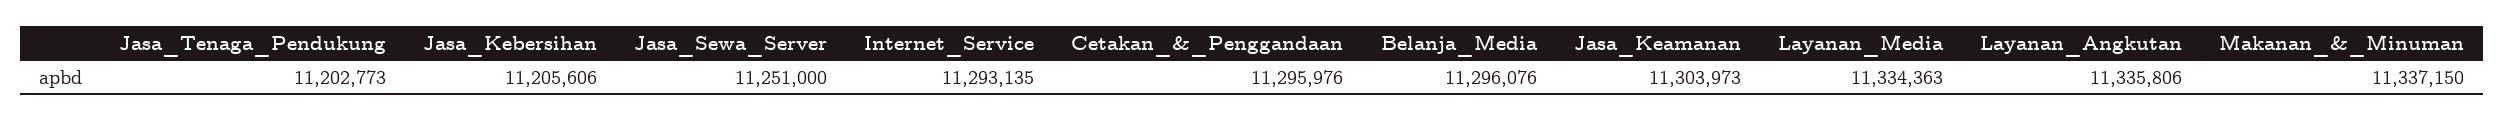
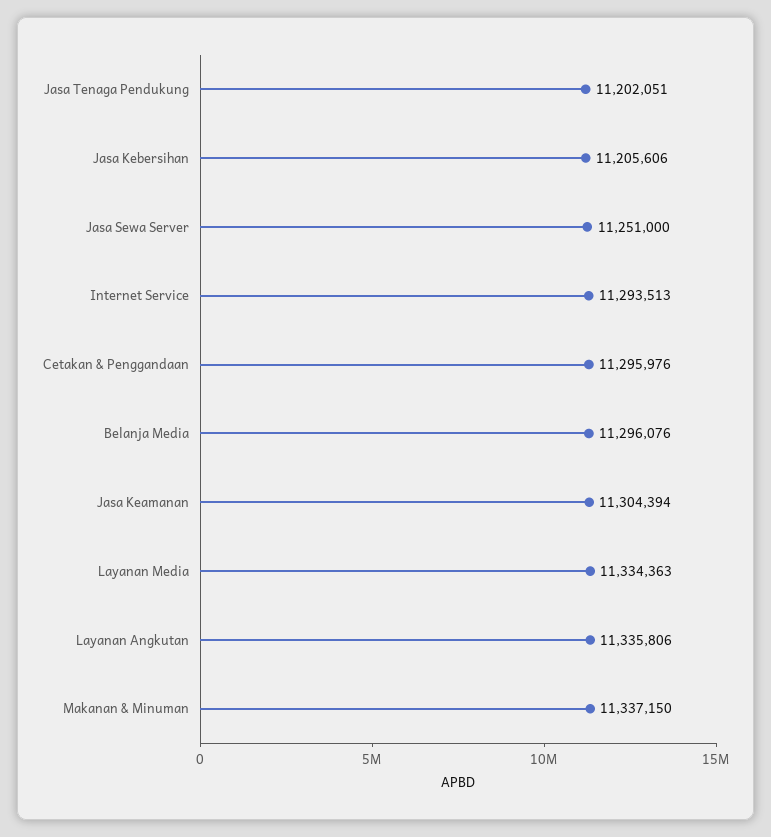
  {
-   "Jasa_Tenaga_Pendukung": 11202773,
+   "Jasa_Tenaga_Pendukung": 11202051,
    "Jasa_Kebersihan": 11205606,
    "Jasa_Sewa_Server": 11251000,
-   "Internet_Service": 11293135,
+   "Internet_Service": 11293513,
    "Cetakan_&_Penggandaan": 11295976,
    "Belanja_Media": 11296076,
-   "Jasa_Keamanan": 11303973,
+   "Jasa_Keamanan": 11304394,
    "Layanan_Media": 11334363,
    "Layanan_Angkutan": 11335806,
    "Makanan_&_Minuman": 11337150
  }

